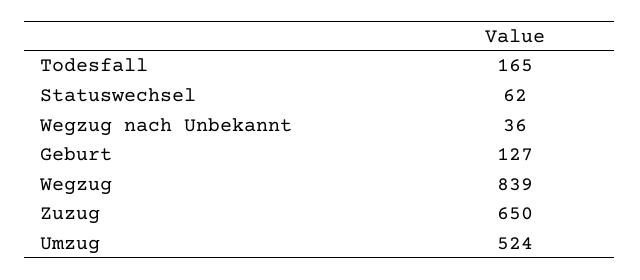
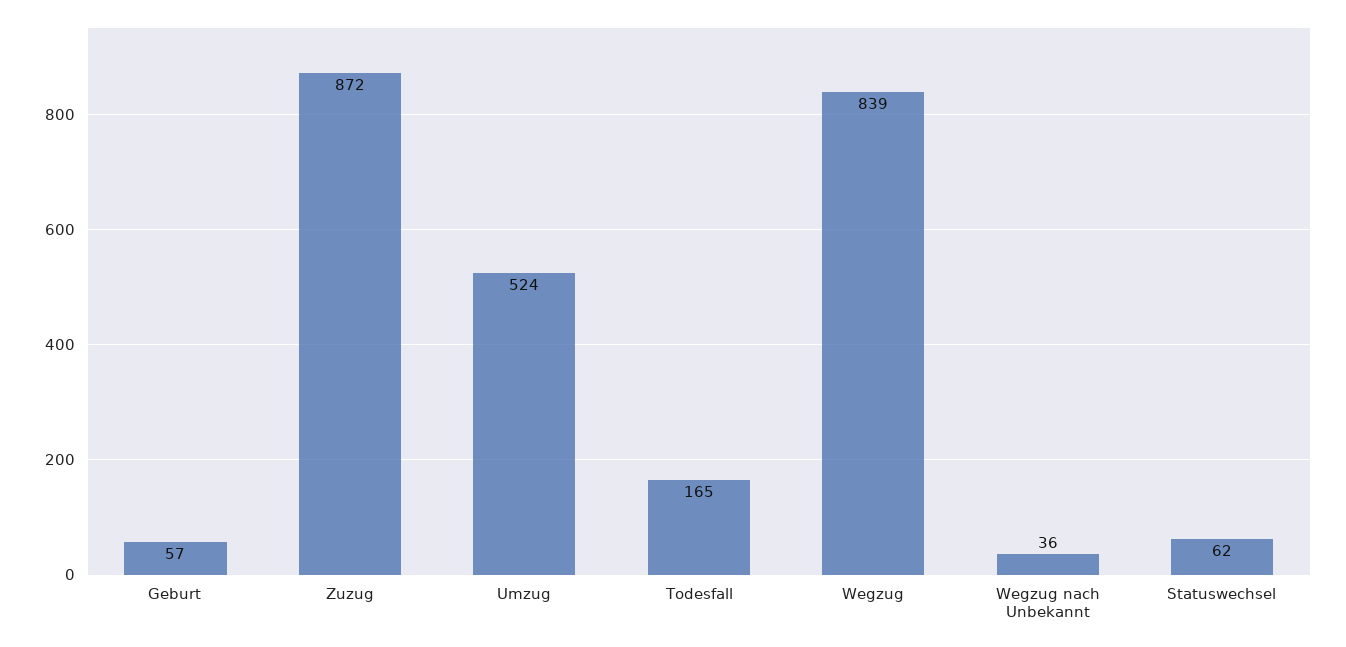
  {
    "Todesfall": 165,
    "Statuswechsel": 62,
    "Wegzug nach Unbekannt": 36,
-   "Geburt": 127,
+   "Geburt": 57,
    "Wegzug": 839,
-   "Zuzug": 650,
+   "Zuzug": 872,
    "Umzug": 524
  }

